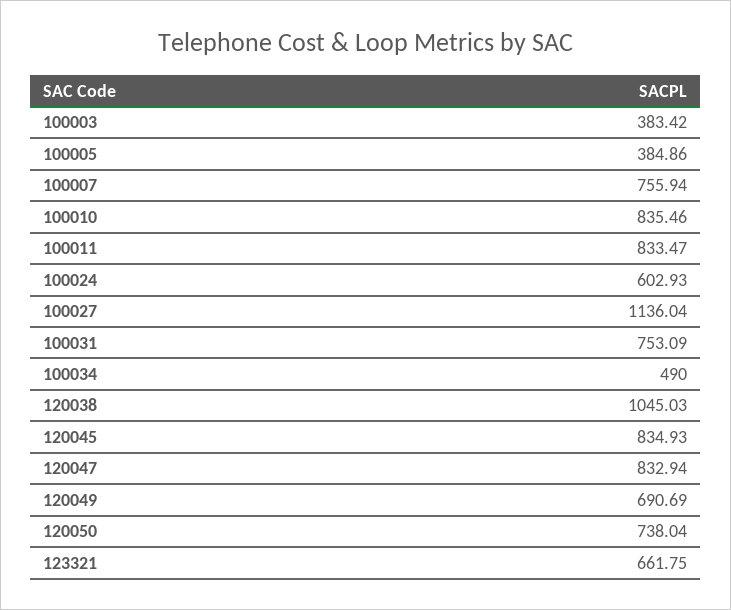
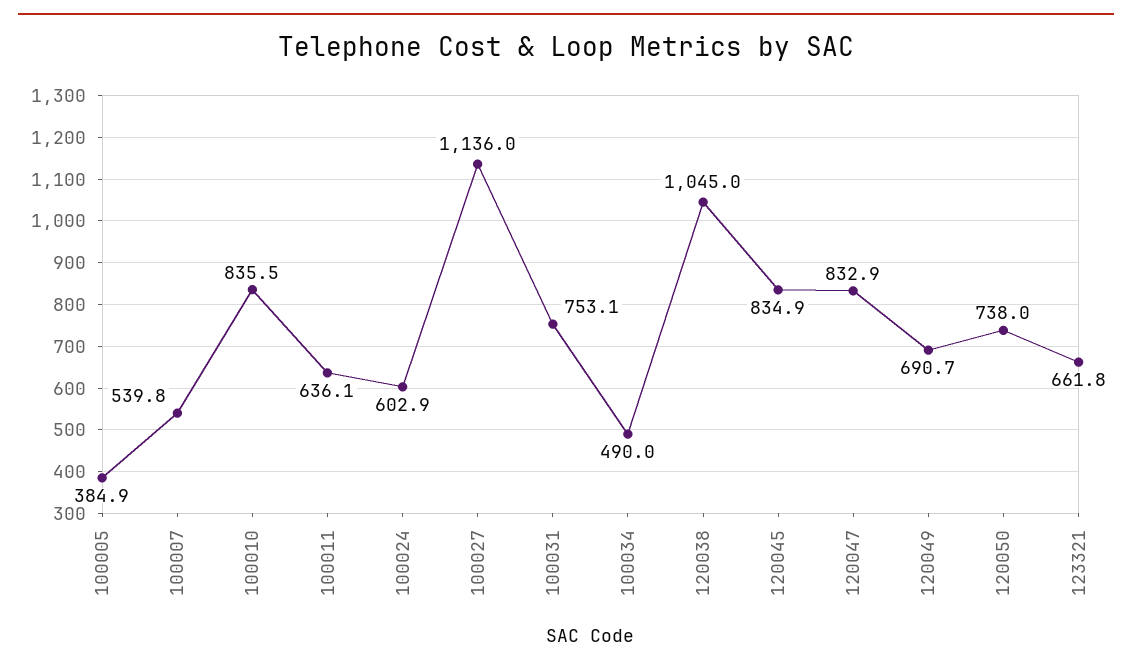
  {
-   "100003": 383.42,
    "100005": 384.86,
-   "100007": 755.94,
+   "100007": 539.8,
    "100010": 835.46,
-   "100011": 833.47,
+   "100011": 636.1,
    "100024": 602.93,
    "100027": 1136.04,
    "100031": 753.09,
    "100034": 490,
    "120038": 1045.03,
    "120045": 834.93,
    "120047": 832.94,
    "120049": 690.69,
    "120050": 738.04,
    "123321": 661.75
  }

